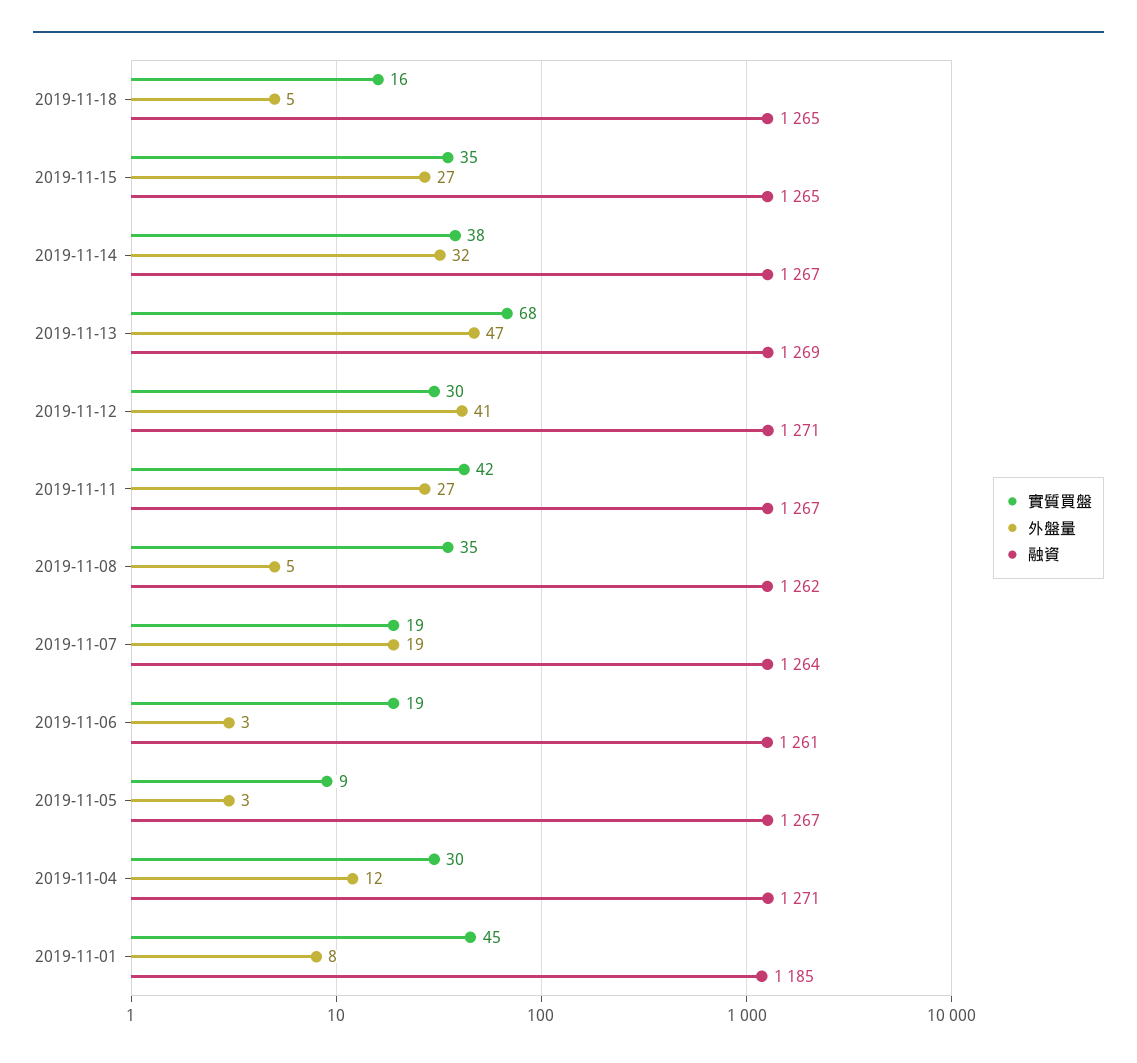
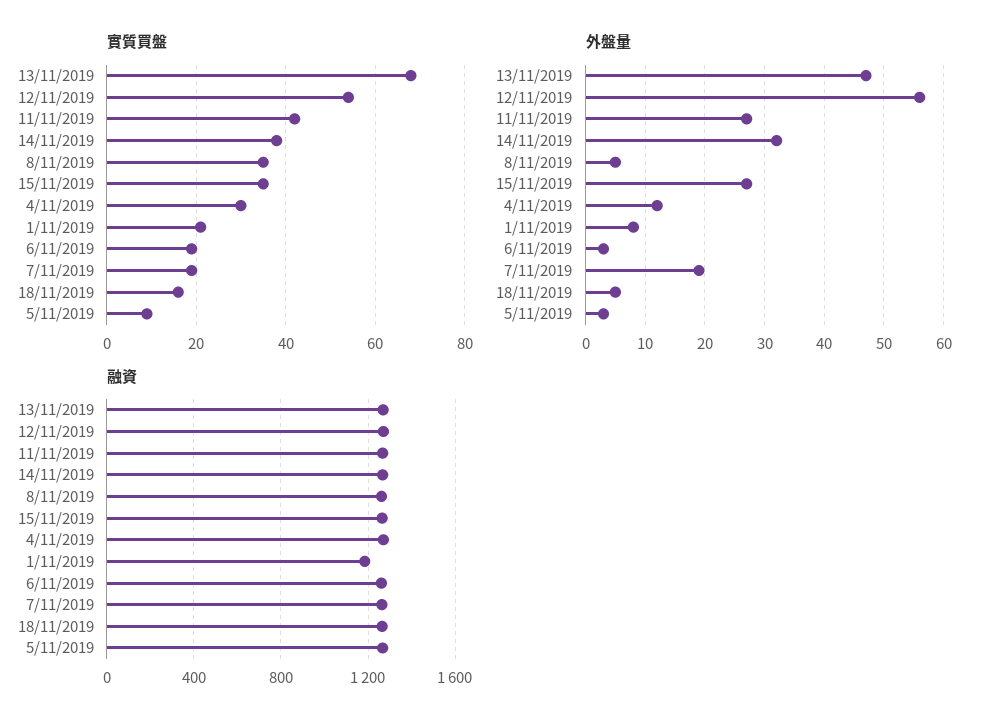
  {
    "實質買盤": {
      "2019-11-18": 16,
      "2019-11-15": 35,
      "2019-11-14": 38,
      "2019-11-13": 68,
-     "2019-11-12": 30,
+     "2019-11-12": 55,
      "2019-11-11": 42,
      "2019-11-08": 35,
      "2019-11-07": 19,
      "2019-11-06": 19,
      "2019-11-05": 9,
      "2019-11-04": 30,
-     "2019-11-01": 45
+     "2019-11-01": 20
    },
    "外盤量": {
      "2019-11-18": 5,
      "2019-11-15": 27,
      "2019-11-14": 32,
      "2019-11-13": 47,
-     "2019-11-12": 41,
+     "2019-11-12": 55,
      "2019-11-11": 27,
      "2019-11-08": 5,
      "2019-11-07": 19,
      "2019-11-06": 3,
      "2019-11-05": 3,
      "2019-11-04": 12,
      "2019-11-01": 8
    },
    "融資": {
      "2019-11-18": 1265,
      "2019-11-15": 1265,
      "2019-11-14": 1267,
      "2019-11-13": 1269,
      "2019-11-12": 1271,
      "2019-11-11": 1267,
      "2019-11-08": 1262,
      "2019-11-07": 1264,
      "2019-11-06": 1261,
      "2019-11-05": 1267,
      "2019-11-04": 1271,
      "2019-11-01": 1185
    }
  }

